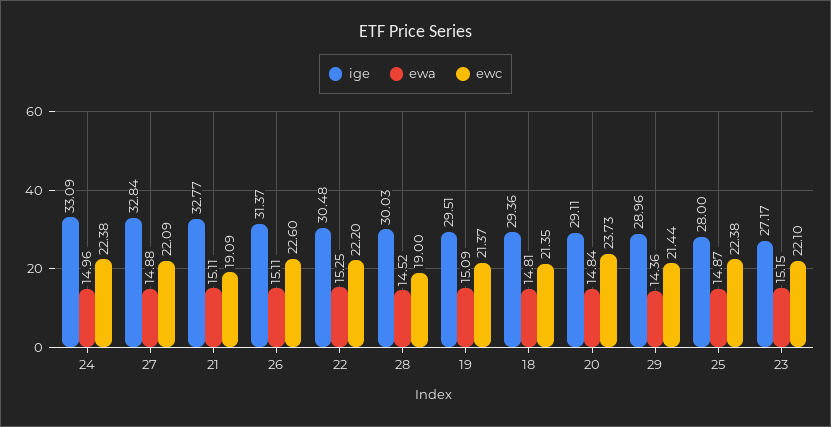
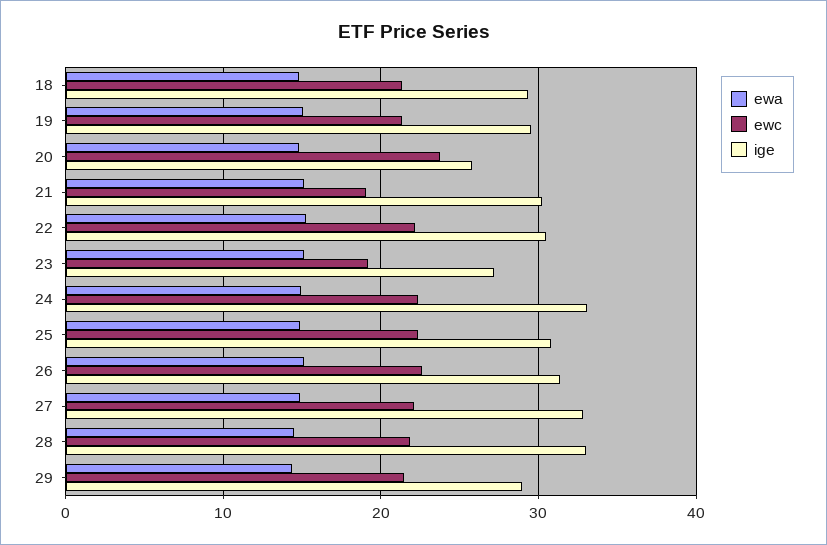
  {
    "ige": {
      "24": 33.09,
      "27": 32.84,
-     "21": 32.77,
+     "21": 30,
      "26": 31.37,
      "22": 30.48,
-     "28": 30.03,
+     "28": 33,
      "19": 29.51,
      "18": 29.36,
-     "20": 29.11,
+     "20": 26,
      "29": 28.96,
-     "25": 28,
+     "25": 31,
      "23": 27.17
    },
    "ewa": {
      "24": 14.96,
      "27": 14.88,
      "21": 15.11,
      "26": 15.11,
      "22": 15.25,
      "28": 14.52,
      "19": 15.09,
      "18": 14.81,
      "20": 14.84,
      "29": 14.36,
      "25": 14.87,
      "23": 15.15
    },
    "ewc": {
      "24": 22.38,
      "27": 22.09,
      "21": 19.09,
      "26": 22.6,
      "22": 22.2,
-     "28": 19,
+     "28": 22,
      "19": 21.37,
      "18": 21.35,
      "20": 23.73,
      "29": 21.44,
      "25": 22.38,
-     "23": 22.1
+     "23": 19
    }
  }

